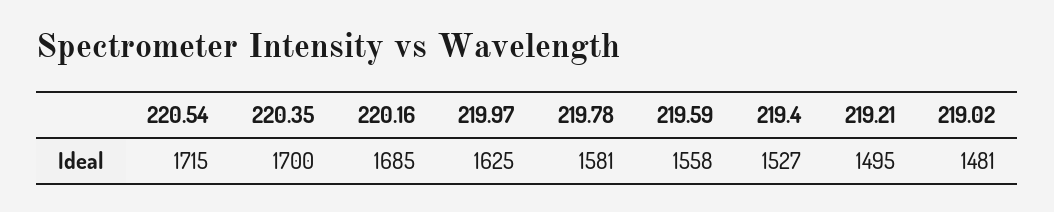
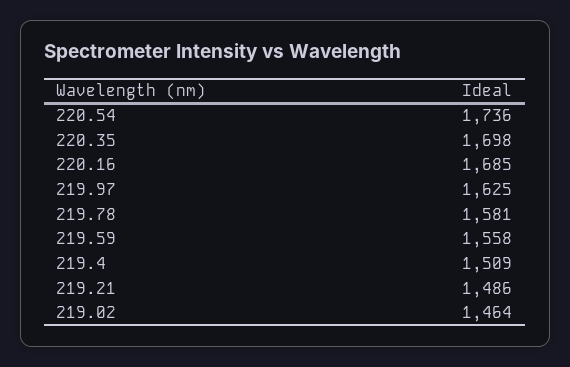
  {
-   "220.54": 1715,
+   "220.54": 1736,
-   "220.35": 1700,
+   "220.35": 1698,
    "220.16": 1685,
    "219.97": 1625,
    "219.78": 1581,
    "219.59": 1558,
-   "219.4": 1527,
+   "219.4": 1509,
-   "219.21": 1495,
+   "219.21": 1486,
-   "219.02": 1481
+   "219.02": 1464
  }

